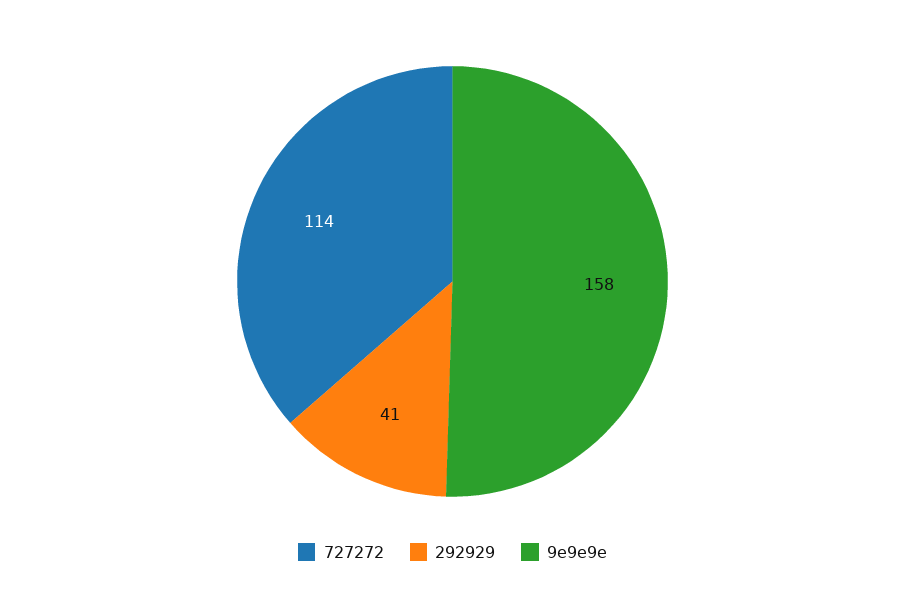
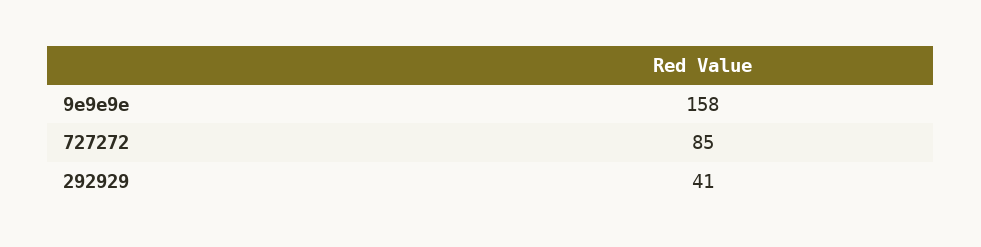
  {
-   "727272": 114,
+   "727272": 85,
    "292929": 41,
    "9e9e9e": 158
  }

